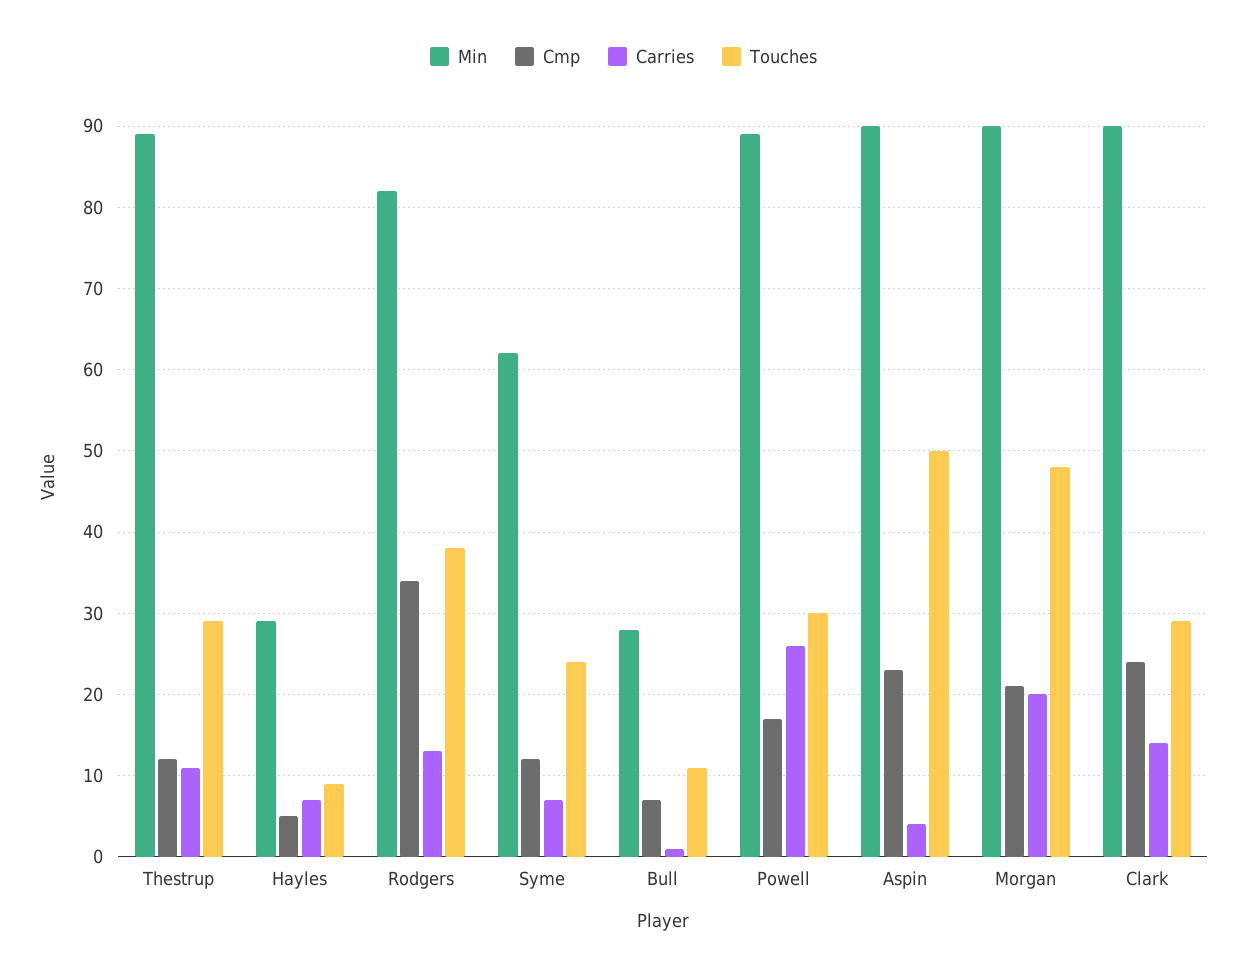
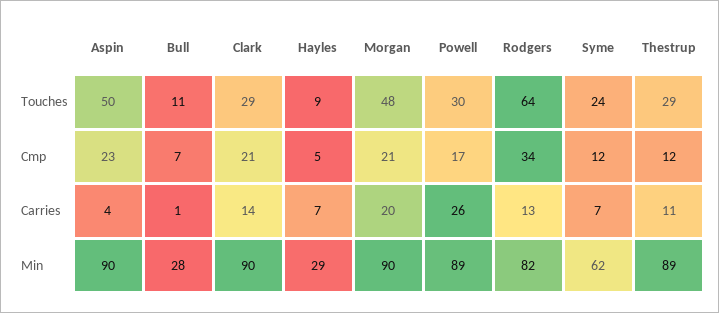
  {
    "Min": {
      "Thestrup": 89,
      "Hayles": 29,
      "Rodgers": 82,
      "Syme": 62,
      "Bull": 28,
      "Powell": 89,
      "Aspin": 90,
      "Morgan": 90,
      "Clark": 90
    },
    "Cmp": {
      "Thestrup": 12,
      "Hayles": 5,
      "Rodgers": 34,
      "Syme": 12,
      "Bull": 7,
      "Powell": 17,
      "Aspin": 23,
      "Morgan": 21,
-     "Clark": 24
+     "Clark": 21
    },
    "Carries": {
      "Thestrup": 11,
      "Hayles": 7,
      "Rodgers": 13,
      "Syme": 7,
      "Bull": 1,
      "Powell": 26,
      "Aspin": 4,
      "Morgan": 20,
      "Clark": 14
    },
    "Touches": {
      "Thestrup": 29,
      "Hayles": 9,
-     "Rodgers": 38,
+     "Rodgers": 64,
      "Syme": 24,
      "Bull": 11,
      "Powell": 30,
      "Aspin": 50,
      "Morgan": 48,
      "Clark": 29
    }
  }

